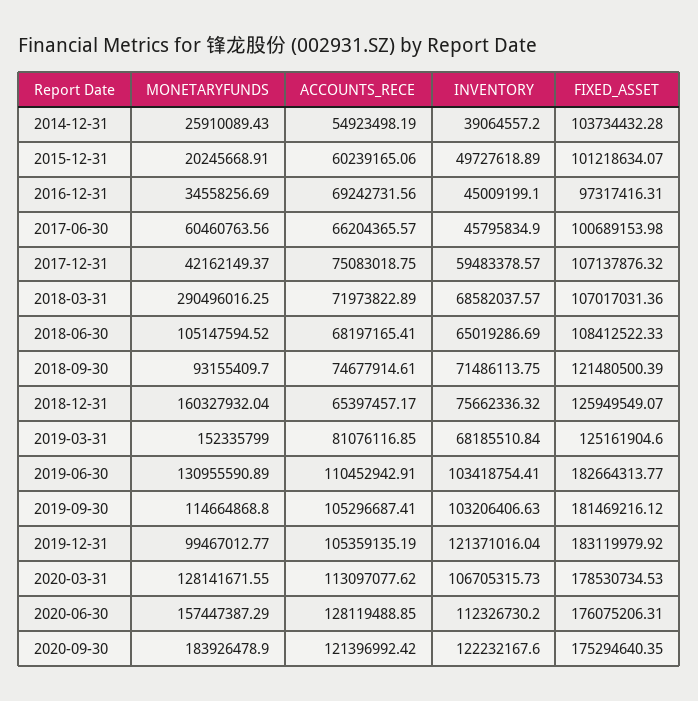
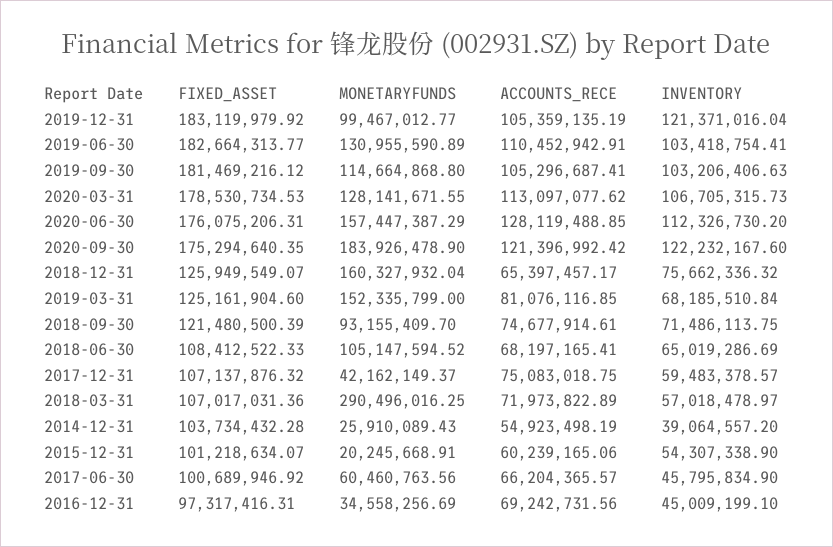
  {
    "MONETARYFUNDS": {
      "2014-12-31": 25910089.43,
      "2015-12-31": 20245668.91,
      "2016-12-31": 34558256.69,
      "2017-06-30": 60460763.56,
      "2017-12-31": 42162149.37,
      "2018-03-31": 290496016.25,
      "2018-06-30": 105147594.52,
      "2018-09-30": 93155409.7,
      "2018-12-31": 160327932.04,
      "2019-03-31": 152335799,
      "2019-06-30": 130955590.89,
      "2019-09-30": 114664868.8,
      "2019-12-31": 99467012.77,
      "2020-03-31": 128141671.55,
      "2020-06-30": 157447387.29,
      "2020-09-30": 183926478.9
    },
    "ACCOUNTS_RECE": {
      "2014-12-31": 54923498.19,
      "2015-12-31": 60239165.06,
      "2016-12-31": 69242731.56,
      "2017-06-30": 66204365.57,
      "2017-12-31": 75083018.75,
      "2018-03-31": 71973822.89,
      "2018-06-30": 68197165.41,
      "2018-09-30": 74677914.61,
      "2018-12-31": 65397457.17,
      "2019-03-31": 81076116.85,
      "2019-06-30": 110452942.91,
      "2019-09-30": 105296687.41,
      "2019-12-31": 105359135.19,
      "2020-03-31": 113097077.62,
      "2020-06-30": 128119488.85,
      "2020-09-30": 121396992.42
    },
    "INVENTORY": {
      "2014-12-31": 39064557.2,
-     "2015-12-31": 49727618.89,
+     "2015-12-31": 54307338.9,
      "2016-12-31": 45009199.1,
      "2017-06-30": 45795834.9,
      "2017-12-31": 59483378.57,
-     "2018-03-31": 68582037.57,
+     "2018-03-31": 57018478.97,
      "2018-06-30": 65019286.69,
      "2018-09-30": 71486113.75,
      "2018-12-31": 75662336.32,
      "2019-03-31": 68185510.84,
      "2019-06-30": 103418754.41,
      "2019-09-30": 103206406.63,
      "2019-12-31": 121371016.04,
      "2020-03-31": 106705315.73,
      "2020-06-30": 112326730.2,
      "2020-09-30": 122232167.6
    },
    "FIXED_ASSET": {
      "2014-12-31": 103734432.28,
      "2015-12-31": 101218634.07,
      "2016-12-31": 97317416.31,
-     "2017-06-30": 100689153.98,
+     "2017-06-30": 100689946.92,
      "2017-12-31": 107137876.32,
      "2018-03-31": 107017031.36,
      "2018-06-30": 108412522.33,
      "2018-09-30": 121480500.39,
      "2018-12-31": 125949549.07,
      "2019-03-31": 125161904.6,
      "2019-06-30": 182664313.77,
      "2019-09-30": 181469216.12,
      "2019-12-31": 183119979.92,
      "2020-03-31": 178530734.53,
      "2020-06-30": 176075206.31,
      "2020-09-30": 175294640.35
    }
  }

